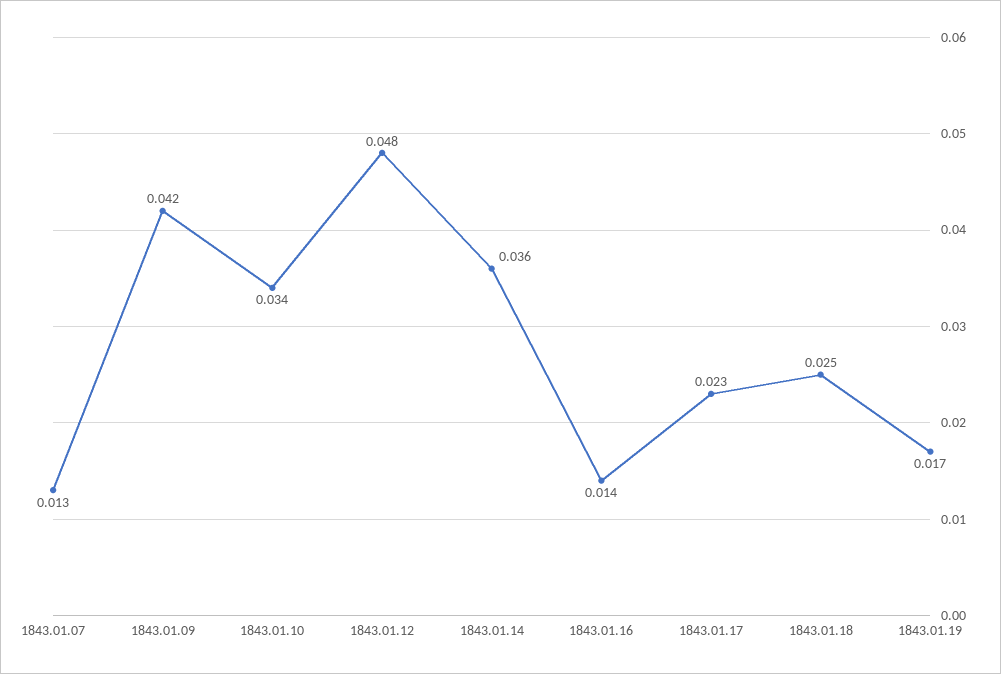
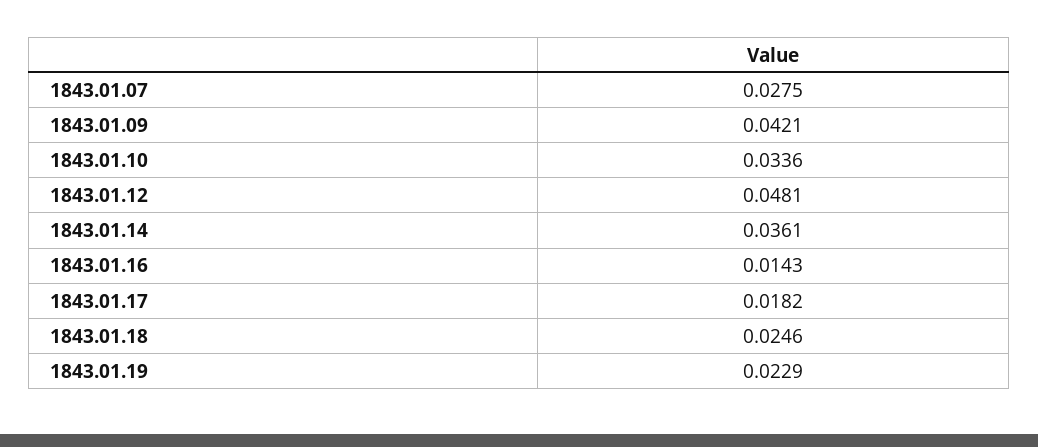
  {
-   "1843.01.07": 0.013,
+   "1843.01.07": 0.0275,
    "1843.01.09": 0.0421,
    "1843.01.10": 0.0336,
    "1843.01.12": 0.0481,
    "1843.01.14": 0.0361,
    "1843.01.16": 0.0143,
-   "1843.01.17": 0.023,
+   "1843.01.17": 0.0182,
    "1843.01.18": 0.0246,
-   "1843.01.19": 0.017
+   "1843.01.19": 0.0229
  }

